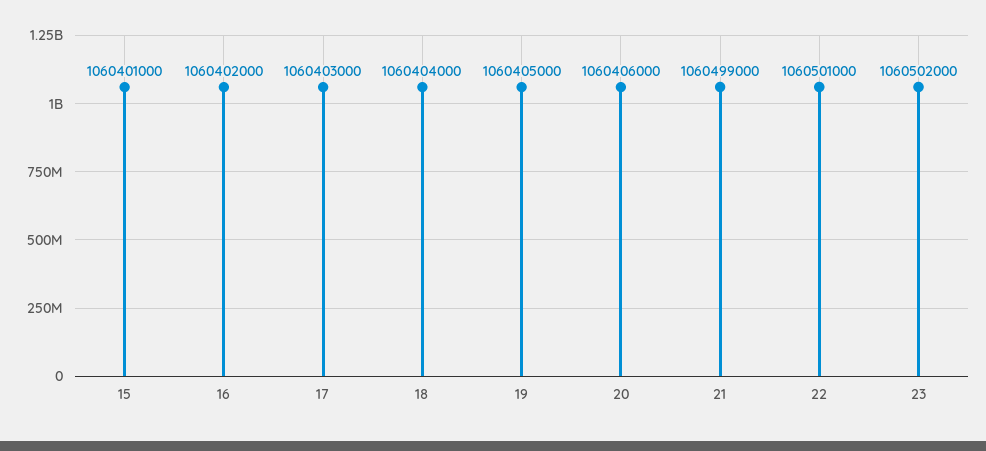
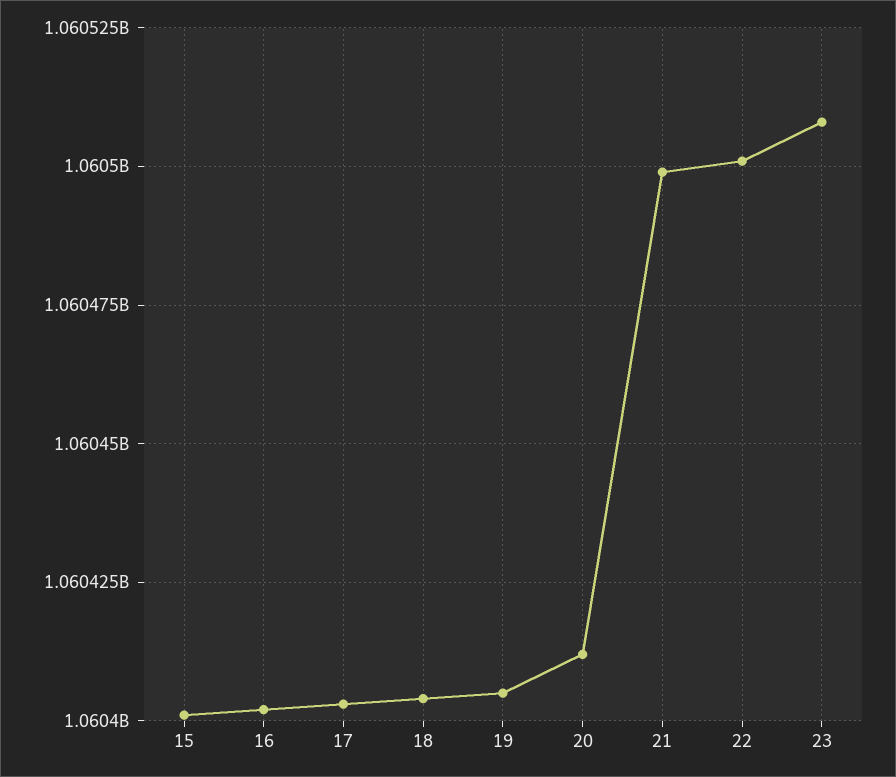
  {
    "15": 1060401000,
    "16": 1060402000,
    "17": 1060403000,
    "18": 1060404000,
    "19": 1060405000,
-   "20": 1060406000,
+   "20": 1060412500,
    "21": 1060499000,
    "22": 1060501000,
-   "23": 1060502000
+   "23": 1060507500
  }

